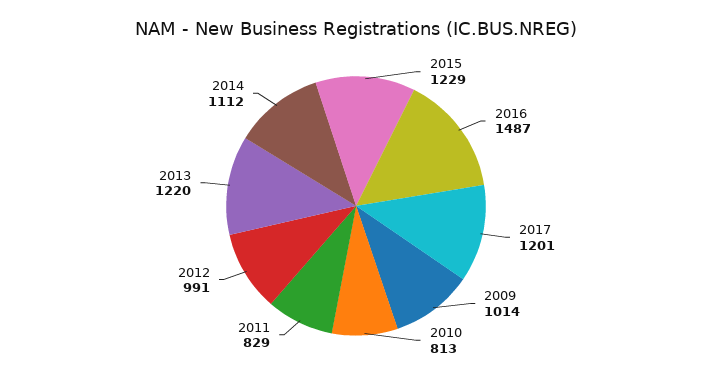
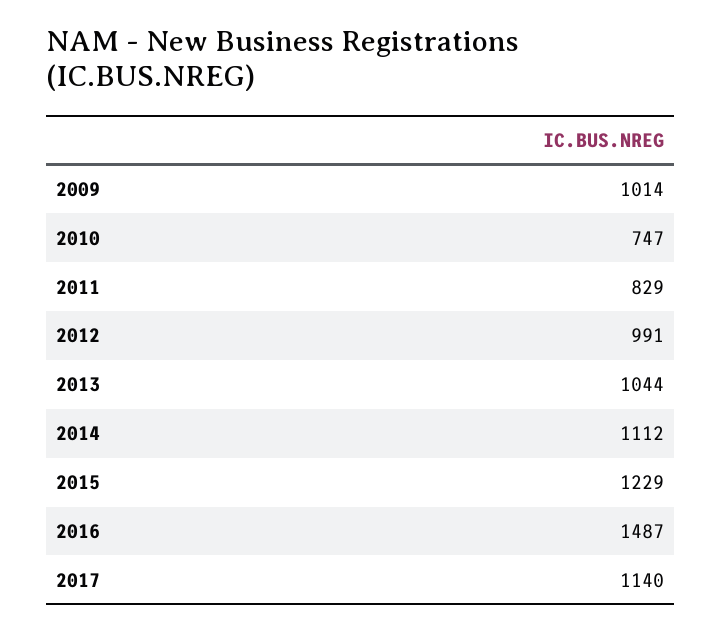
  {
    "2015": 1229,
    "2016": 1487,
-   "2017": 1201,
+   "2017": 1140,
    "2009": 1014,
-   "2010": 813,
+   "2010": 747,
    "2011": 829,
    "2012": 991,
-   "2013": 1220,
+   "2013": 1044,
    "2014": 1112
  }

